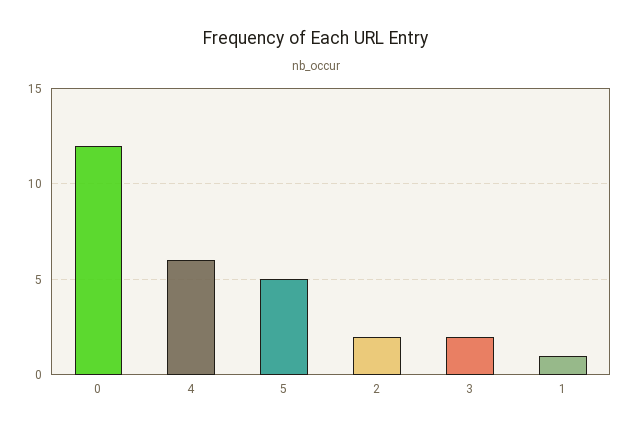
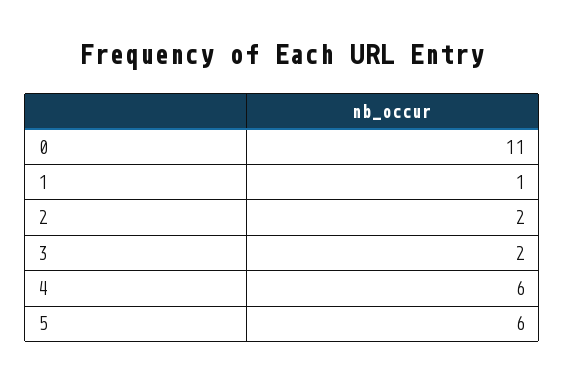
  {
-   "0": 12,
+   "0": 11,
    "4": 6,
-   "5": 5,
+   "5": 6,
    "2": 2,
    "3": 2,
    "1": 1
  }

